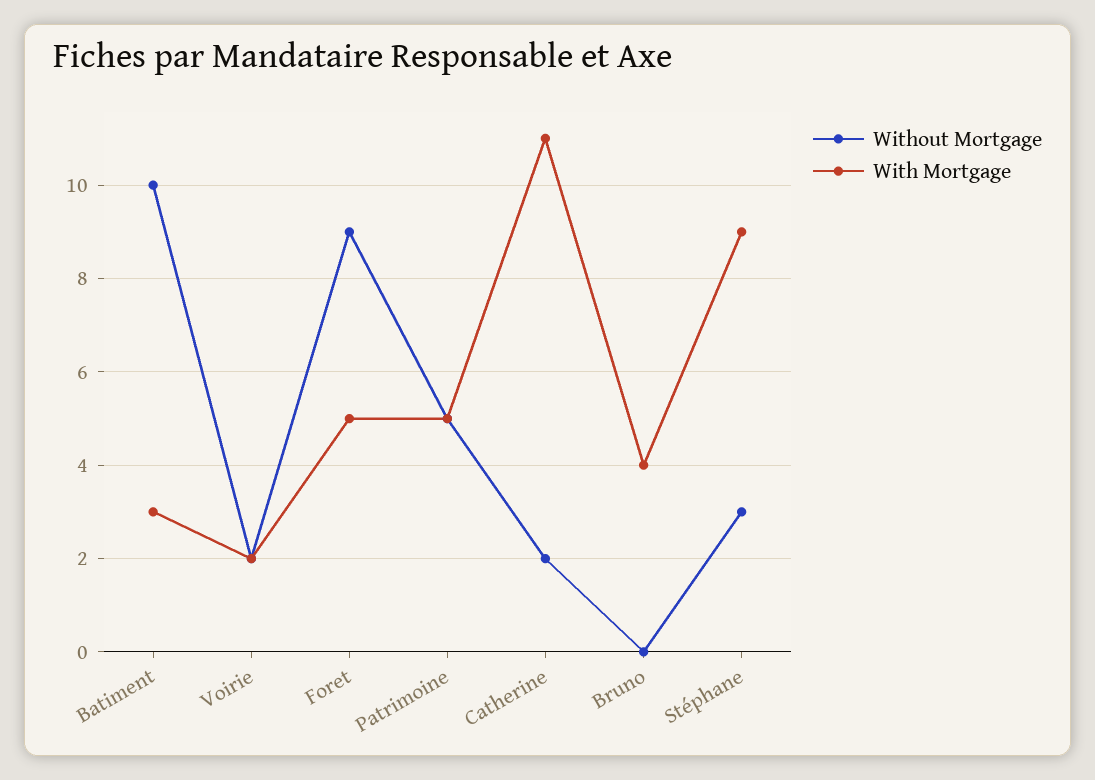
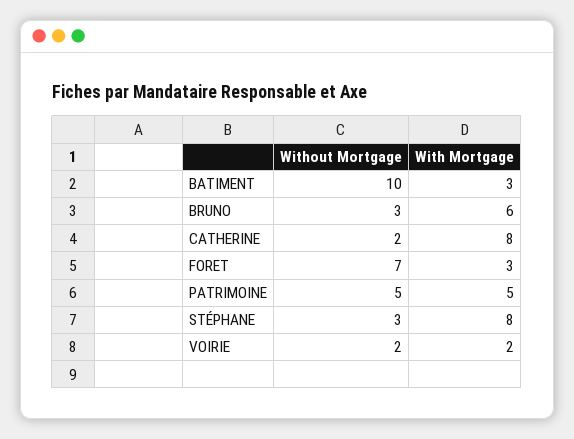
  {
    "Without Mortgage": {
      "Batiment": 10,
      "Voirie": 2,
-     "Foret": 9,
+     "Foret": 7,
      "Patrimoine": 5,
      "Catherine": 2,
-     "Bruno": 0,
+     "Bruno": 3,
      "Stéphane": 3
    },
    "With Mortgage": {
      "Batiment": 3,
      "Voirie": 2,
-     "Foret": 5,
+     "Foret": 3,
      "Patrimoine": 5,
-     "Catherine": 11,
+     "Catherine": 8,
-     "Bruno": 4,
+     "Bruno": 6,
-     "Stéphane": 9
+     "Stéphane": 8
    }
  }

